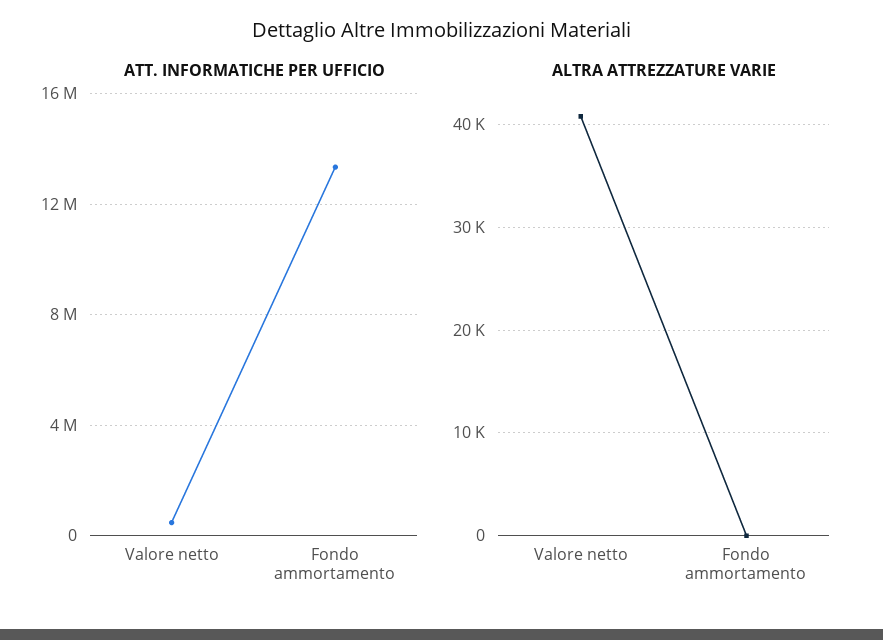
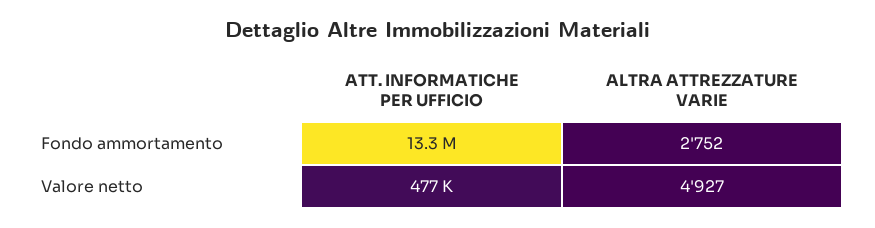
  {
    "ATT. INFORMATICHE PER UFFICIO": {
      "Valore netto": 477000,
      "Fondo ammortamento": 13300000
    },
    "ALTRA ATTREZZATURE VARIE": {
-     "Valore netto": 41000,
+     "Valore netto": 4927,
-     "Fondo ammortamento": 0
+     "Fondo ammortamento": 2752
    }
  }

